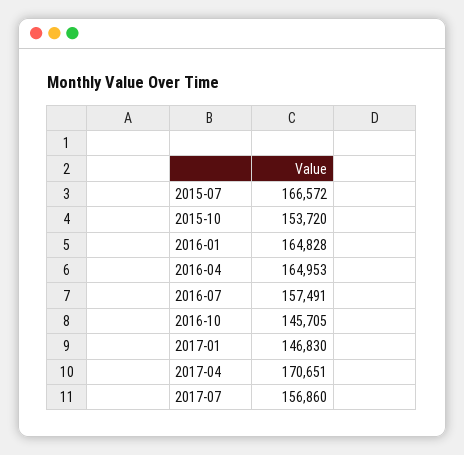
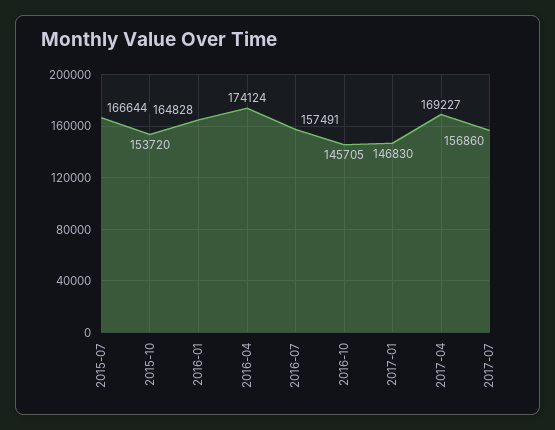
  {
-   "2015-07": 166572,
+   "2015-07": 166644,
    "2015-10": 153720,
    "2016-01": 164828,
-   "2016-04": 164953,
+   "2016-04": 174124,
    "2016-07": 157491,
    "2016-10": 145705,
    "2017-01": 146830,
-   "2017-04": 170651,
+   "2017-04": 169227,
    "2017-07": 156860
  }

